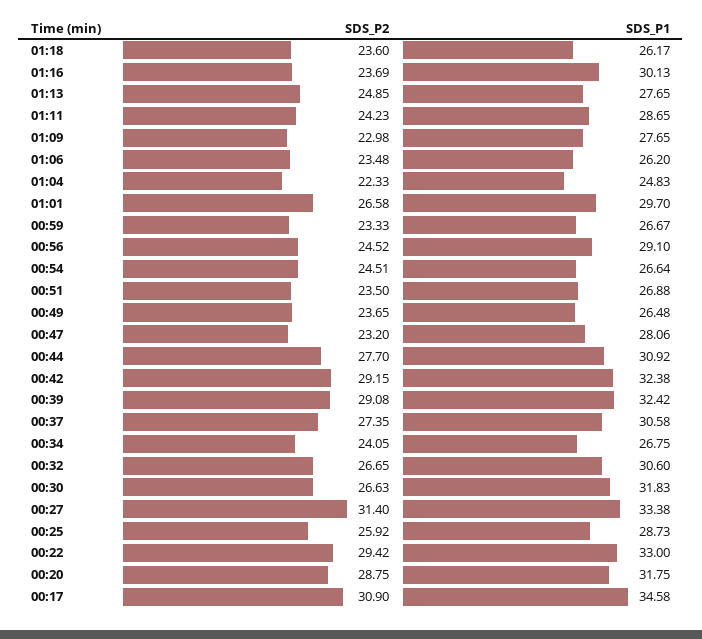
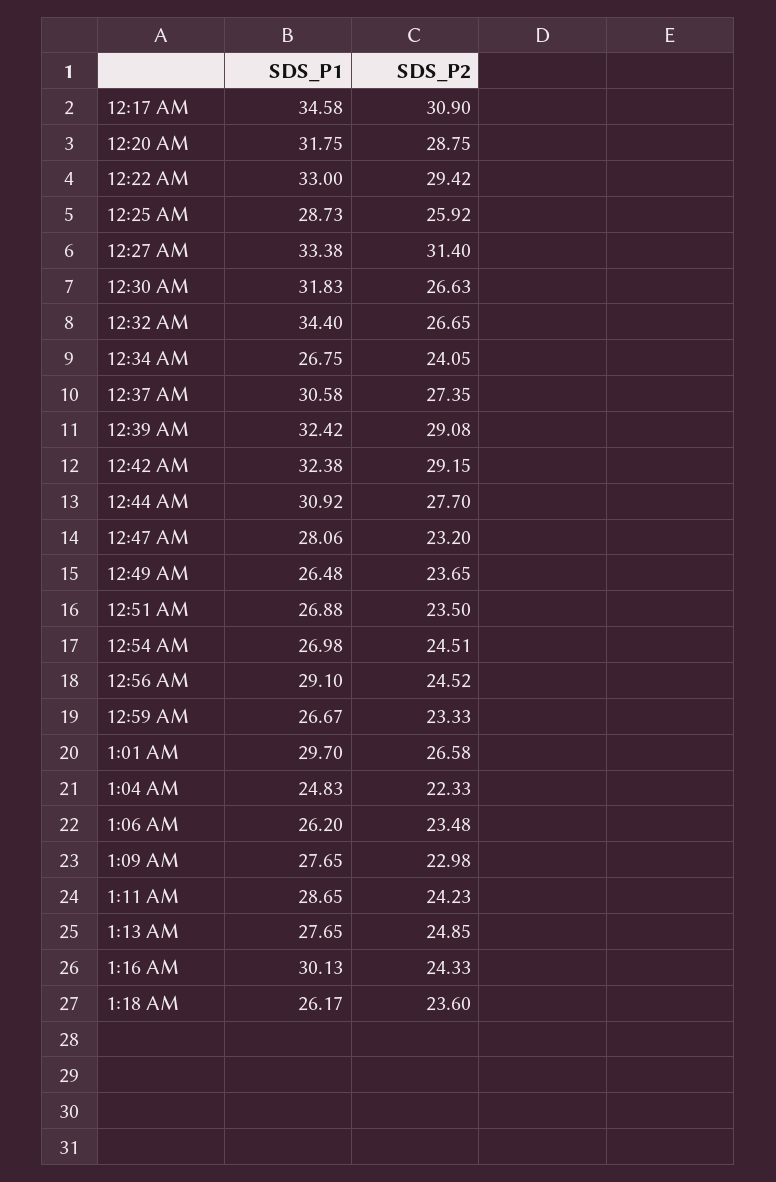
  {
    "SDS_P2": {
      "01:18": 23.6,
-     "01:16": 23.69,
+     "01:16": 24.33,
      "01:13": 24.85,
      "01:11": 24.23,
      "01:09": 22.98,
      "01:06": 23.48,
      "01:04": 22.33,
      "01:01": 26.58,
      "00:59": 23.33,
      "00:56": 24.52,
      "00:54": 24.51,
      "00:51": 23.5,
      "00:49": 23.65,
      "00:47": 23.2,
      "00:44": 27.7,
      "00:42": 29.15,
      "00:39": 29.08,
      "00:37": 27.35,
      "00:34": 24.05,
      "00:32": 26.65,
      "00:30": 26.63,
      "00:27": 31.4,
      "00:25": 25.92,
      "00:22": 29.42,
      "00:20": 28.75,
      "00:17": 30.9
    },
    "SDS_P1": {
      "01:18": 26.17,
      "01:16": 30.13,
      "01:13": 27.65,
      "01:11": 28.65,
      "01:09": 27.65,
      "01:06": 26.2,
      "01:04": 24.83,
      "01:01": 29.7,
      "00:59": 26.67,
      "00:56": 29.1,
-     "00:54": 26.64,
+     "00:54": 26.98,
      "00:51": 26.88,
      "00:49": 26.48,
      "00:47": 28.06,
      "00:44": 30.92,
      "00:42": 32.38,
      "00:39": 32.42,
      "00:37": 30.58,
      "00:34": 26.75,
-     "00:32": 30.6,
+     "00:32": 34.4,
      "00:30": 31.83,
      "00:27": 33.38,
      "00:25": 28.73,
      "00:22": 33,
      "00:20": 31.75,
      "00:17": 34.58
    }
  }

